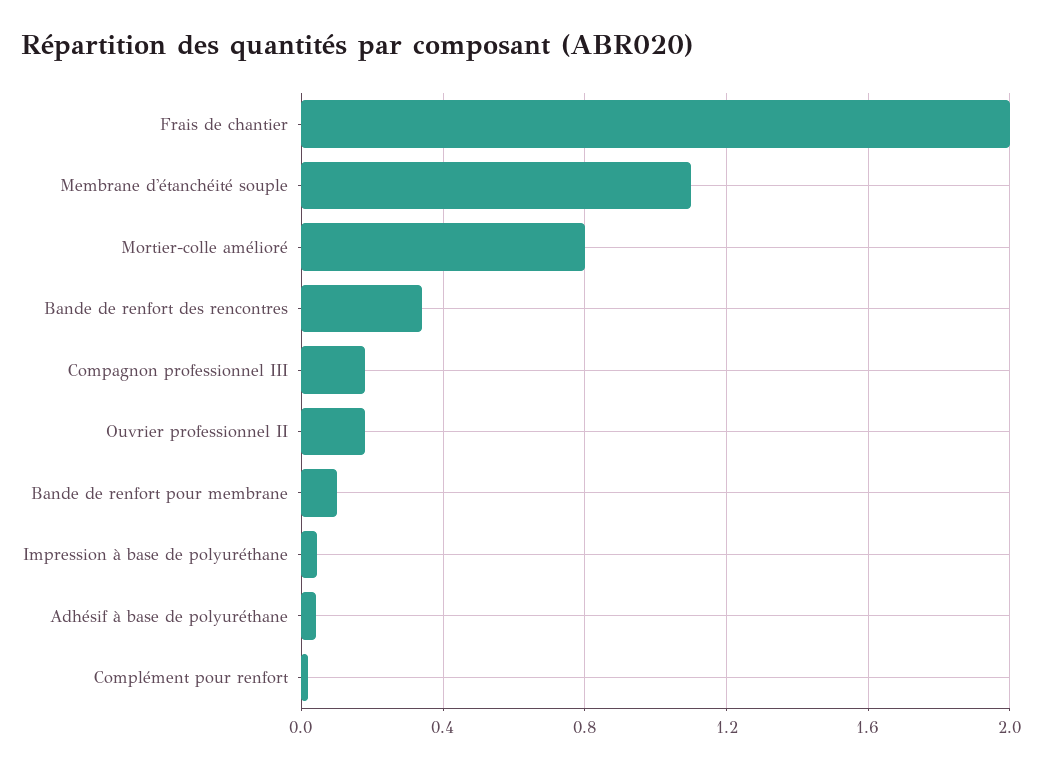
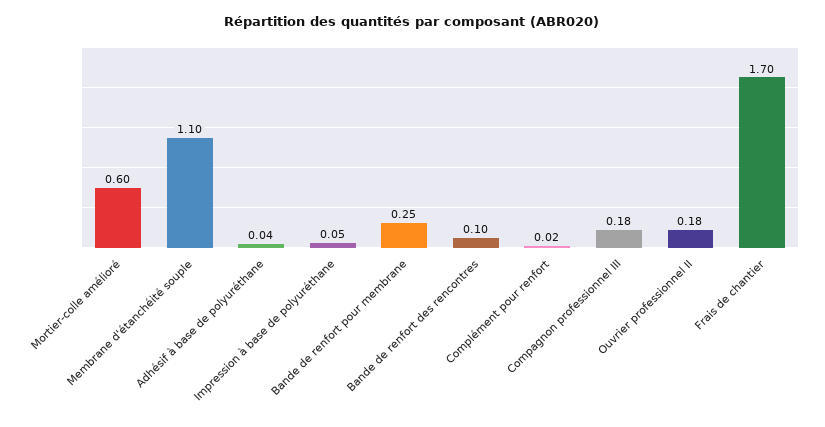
  {
-   "Frais de chantier": 2,
+   "Frais de chantier": 1.7,
    "Membrane d'étanchéité souple": 1.1,
-   "Mortier-colle amélioré": 0.8,
+   "Mortier-colle amélioré": 0.6,
-   "Bande de renfort des rencontres": 0.35,
+   "Bande de renfort des rencontres": 0.1,
    "Compagnon professionnel III": 0.18,
    "Ouvrier professionnel II": 0.18,
-   "Bande de renfort pour membrane": 0.1,
+   "Bande de renfort pour membrane": 0.25,
    "Impression à base de polyuréthane": 0.05,
    "Adhésif à base de polyuréthane": 0.04,
    "Complément pour renfort": 0.02
  }

